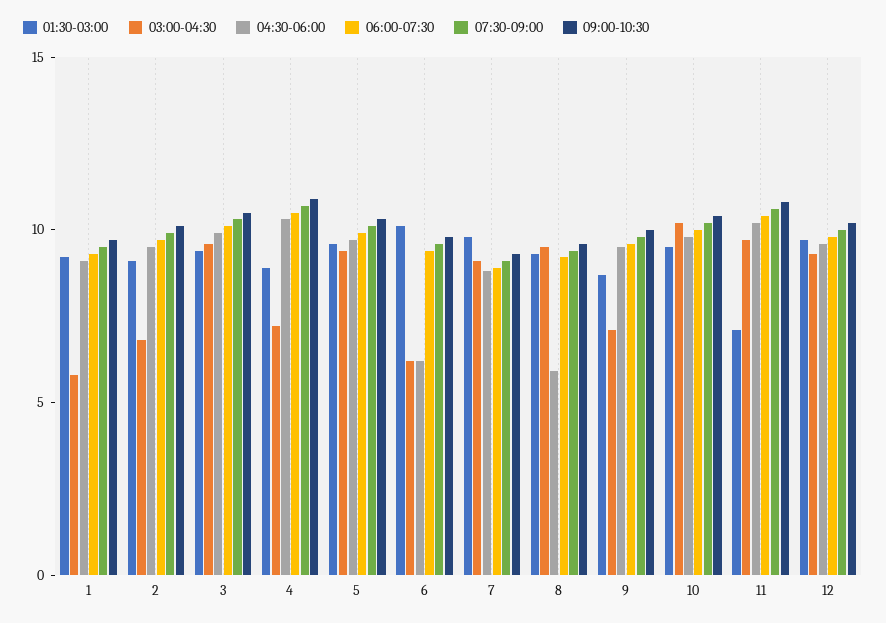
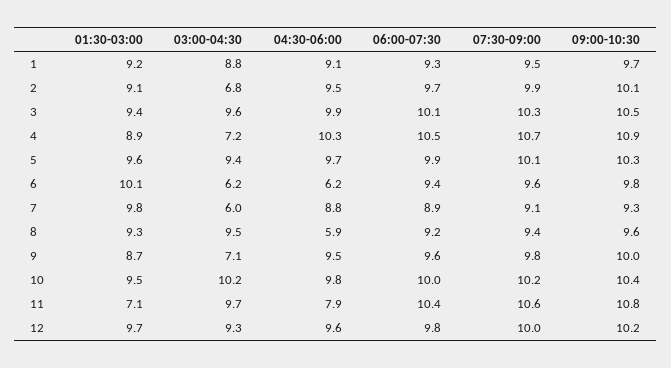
  {
    "01:30-03:00": {
      "1": 9.2,
      "2": 9.1,
      "3": 9.4,
      "4": 8.9,
      "5": 9.6,
      "6": 10.1,
      "7": 9.8,
      "8": 9.3,
      "9": 8.7,
      "10": 9.5,
      "11": 7.1,
      "12": 9.7
    },
    "03:00-04:30": {
-     "1": 6,
+     "1": 8.8,
      "2": 6.8,
      "3": 9.6,
      "4": 7.2,
      "5": 9.4,
      "6": 6.2,
-     "7": 9,
+     "7": 6,
      "8": 9.5,
      "9": 7.1,
      "10": 10.2,
      "11": 9.7,
      "12": 9.3
    },
    "04:30-06:00": {
      "1": 9.1,
      "2": 9.5,
      "3": 9.9,
      "4": 10.3,
      "5": 9.7,
      "6": 6.2,
      "7": 8.8,
      "8": 5.9,
      "9": 9.5,
      "10": 9.8,
-     "11": 10,
+     "11": 7.9,
      "12": 9.6
    },
    "06:00-07:30": {
      "1": 9.3,
      "2": 9.7,
      "3": 10.1,
      "4": 10.5,
      "5": 9.9,
      "6": 9.4,
      "7": 8.9,
      "8": 9.2,
      "9": 9.6,
      "10": 10,
      "11": 10.4,
      "12": 9.8
    },
    "07:30-09:00": {
      "1": 9.5,
      "2": 9.9,
      "3": 10.3,
      "4": 10.7,
      "5": 10.1,
      "6": 9.6,
      "7": 9.1,
      "8": 9.4,
      "9": 9.8,
      "10": 10.2,
      "11": 10.6,
      "12": 10
    },
    "09:00-10:30": {
      "1": 9.7,
      "2": 10.1,
      "3": 10.5,
      "4": 10.9,
      "5": 10.3,
      "6": 9.8,
      "7": 9.3,
      "8": 9.6,
      "9": 10,
      "10": 10.4,
      "11": 10.8,
      "12": 10.2
    }
  }

